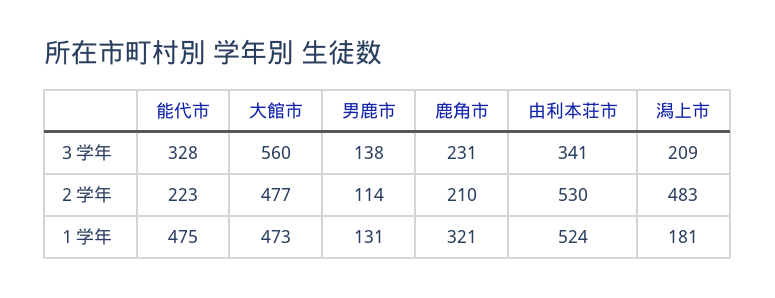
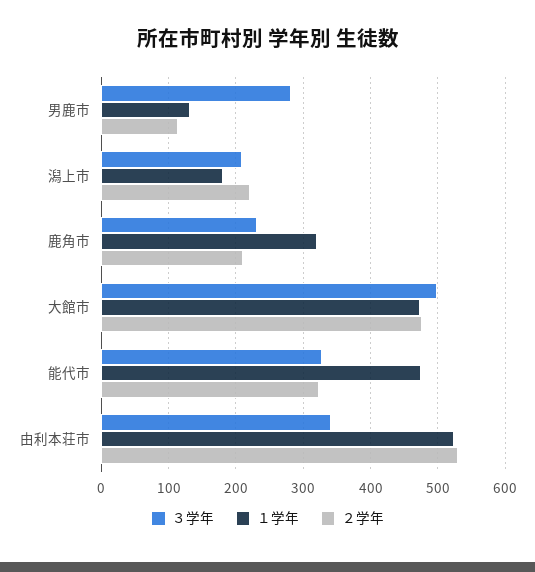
  {
    "３学年": {
      "能代市": 328,
-     "大館市": 560,
+     "大館市": 500,
-     "男鹿市": 138,
+     "男鹿市": 280,
      "鹿角市": 231,
      "由利本荘市": 341,
      "潟上市": 209
    },
    "２学年": {
-     "能代市": 223,
+     "能代市": 320,
      "大館市": 477,
      "男鹿市": 114,
      "鹿角市": 210,
      "由利本荘市": 530,
-     "潟上市": 483
+     "潟上市": 220
    },
    "１学年": {
      "能代市": 475,
      "大館市": 473,
      "男鹿市": 131,
      "鹿角市": 321,
      "由利本荘市": 524,
      "潟上市": 181
    }
  }

